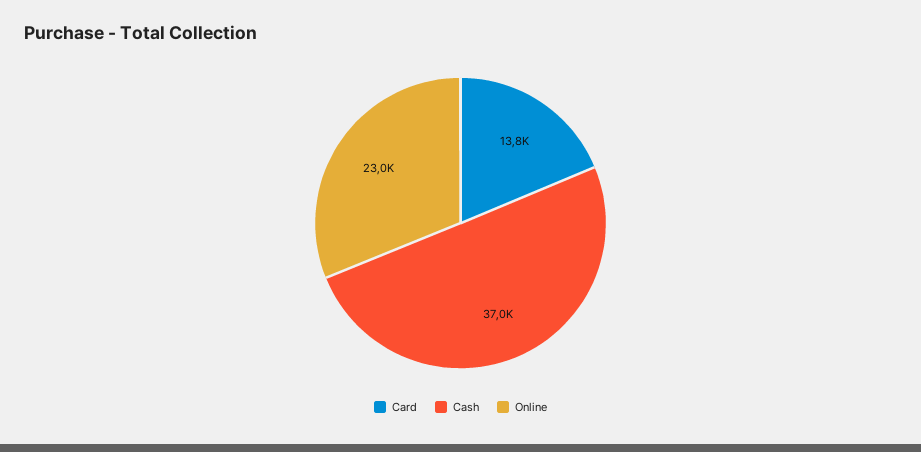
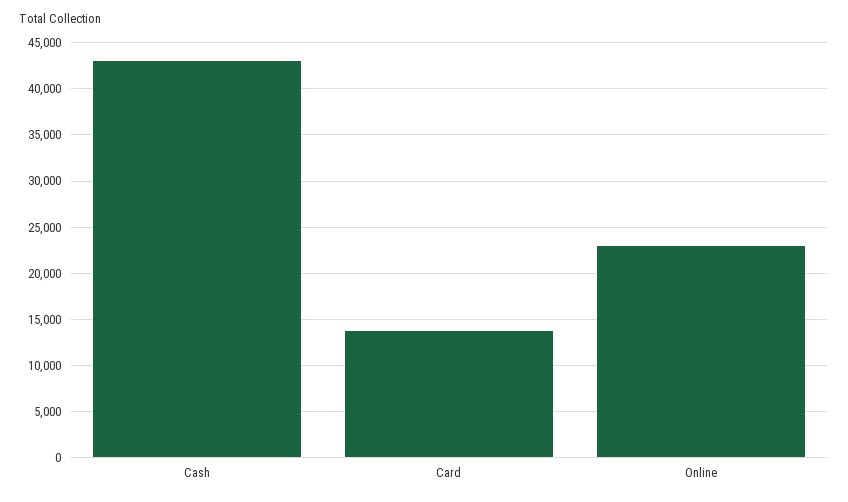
  {
    "Card": 13800,
-   "Cash": 37000,
+   "Cash": 43000,
    "Online": 23000
  }

